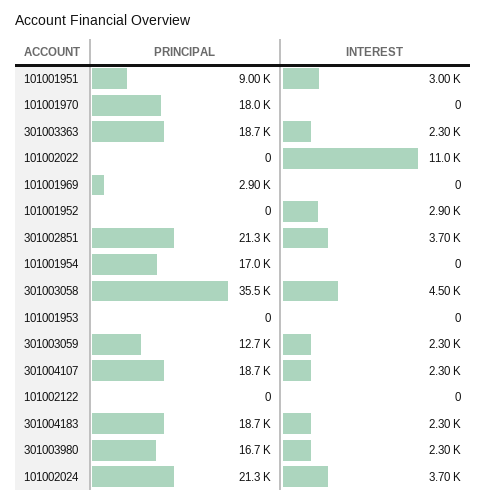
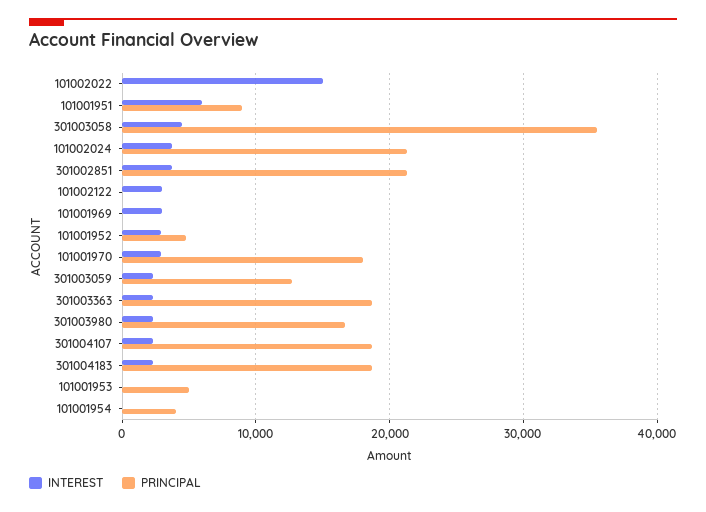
  {
    "PRINCIPAL": {
      "101001951": 9000,
      "101001970": 18000,
      "301003363": 18700,
      "101002022": 0,
-     "101001969": 2900,
+     "101001969": 0,
-     "101001952": 0,
+     "101001952": 5000,
      "301002851": 21300,
-     "101001954": 17000,
+     "101001954": 4000,
      "301003058": 35500,
-     "101001953": 0,
+     "101001953": 5000,
      "301003059": 12700,
      "301004107": 18700,
      "101002122": 0,
      "301004183": 18700,
      "301003980": 16700,
      "101002024": 21300
    },
    "INTEREST": {
-     "101001951": 3000,
+     "101001951": 6000,
-     "101001970": 0,
+     "101001970": 3000,
      "301003363": 2300,
-     "101002022": 11000,
+     "101002022": 15000,
-     "101001969": 0,
+     "101001969": 3000,
      "101001952": 2900,
      "301002851": 3700,
      "101001954": 0,
      "301003058": 4500,
      "101001953": 0,
      "301003059": 2300,
      "301004107": 2300,
-     "101002122": 0,
+     "101002122": 3000,
      "301004183": 2300,
      "301003980": 2300,
      "101002024": 3700
    }
  }

